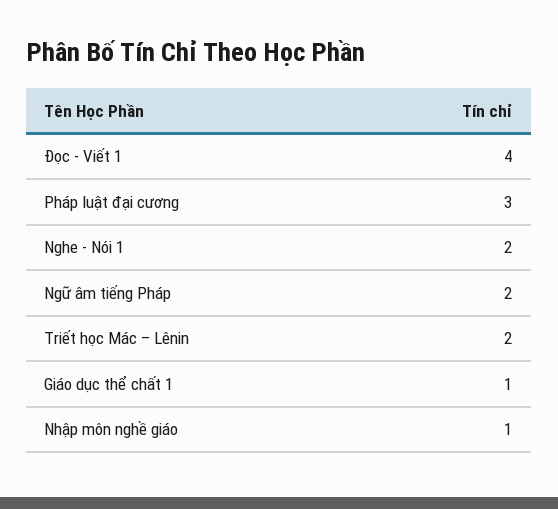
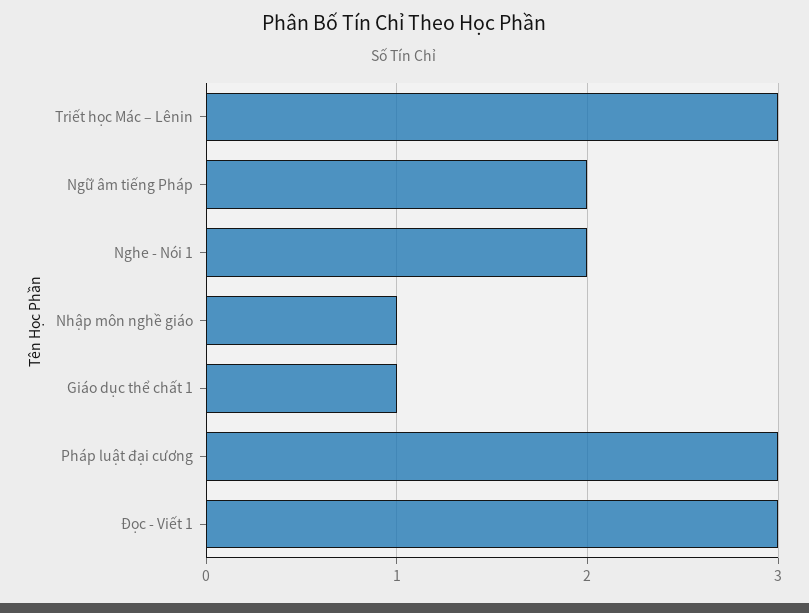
  {
-   "Đọc - Viết 1": 4,
+   "Đọc - Viết 1": 3,
    "Pháp luật đại cương": 3,
    "Nghe - Nói 1": 2,
    "Ngữ âm tiếng Pháp": 2,
-   "Triết học Mác – Lênin": 2,
+   "Triết học Mác – Lênin": 3,
    "Giáo dục thể chất 1": 1,
    "Nhập môn nghề giáo": 1
  }

